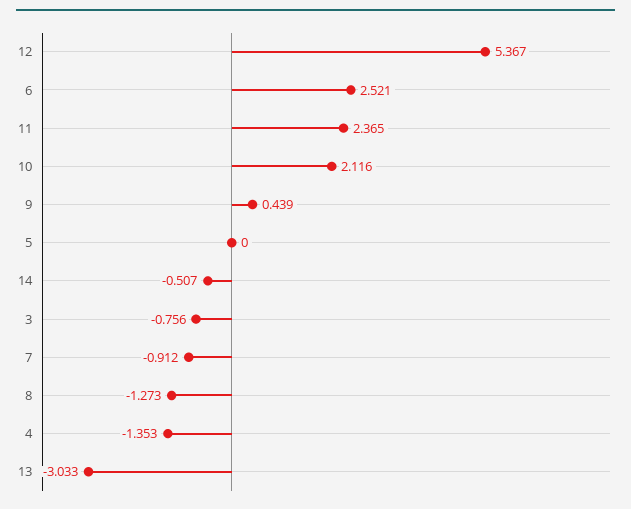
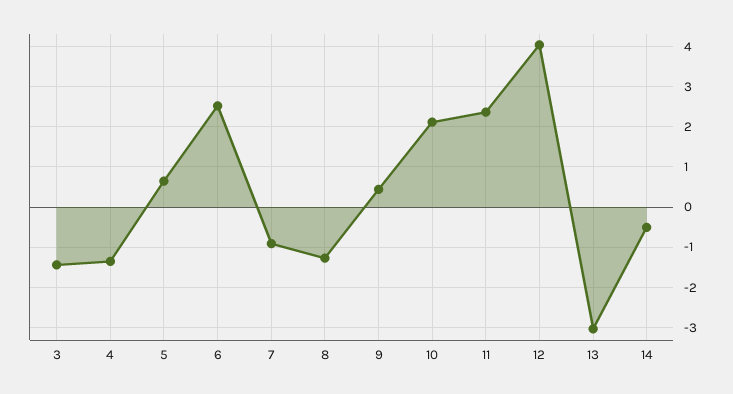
  {
-   "12": 5.367,
+   "12": 4,
    "6": 2.521,
    "11": 2.365,
    "10": 2.116,
    "9": 0.439,
-   "5": 0,
+   "5": 0.6,
    "14": -0.507,
-   "3": -0.756,
+   "3": -1.4,
    "7": -0.912,
    "8": -1.273,
    "4": -1.353,
    "13": -3.033
  }

